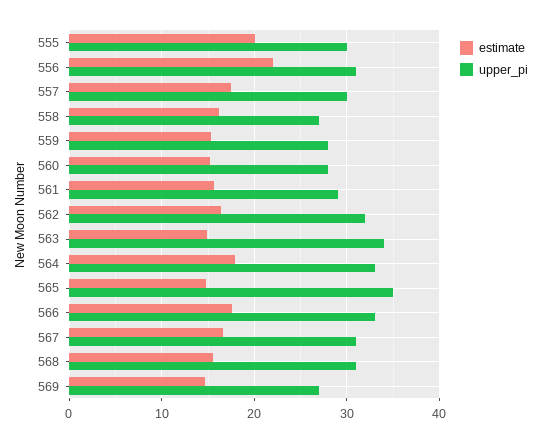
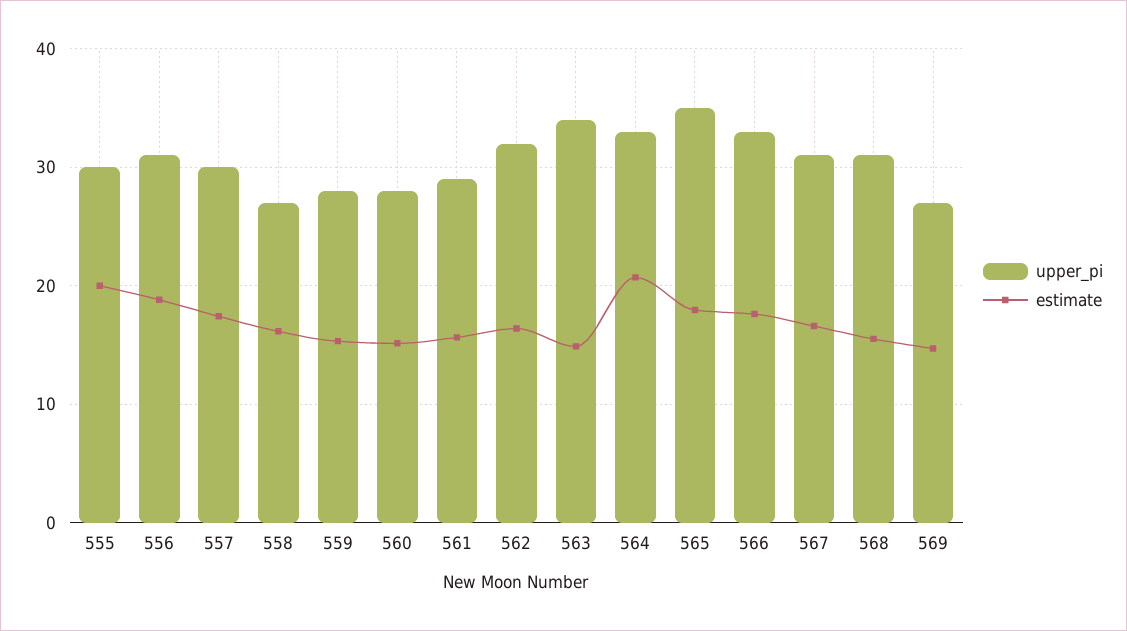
  {
    "estimate": {
      "555": 20,
-     "556": 22,
+     "556": 19,
      "557": 17,
      "558": 16,
      "559": 15,
      "560": 15,
      "561": 16,
      "562": 16,
      "563": 15,
-     "564": 18,
+     "564": 21,
-     "565": 15,
+     "565": 18,
      "566": 18,
      "567": 17,
      "568": 16,
      "569": 15
    },
    "upper_pi": {
      "555": 30,
      "556": 31,
      "557": 30,
      "558": 27,
      "559": 28,
      "560": 28,
      "561": 29,
      "562": 32,
      "563": 34,
      "564": 33,
      "565": 35,
      "566": 33,
      "567": 31,
      "568": 31,
      "569": 27
    }
  }

